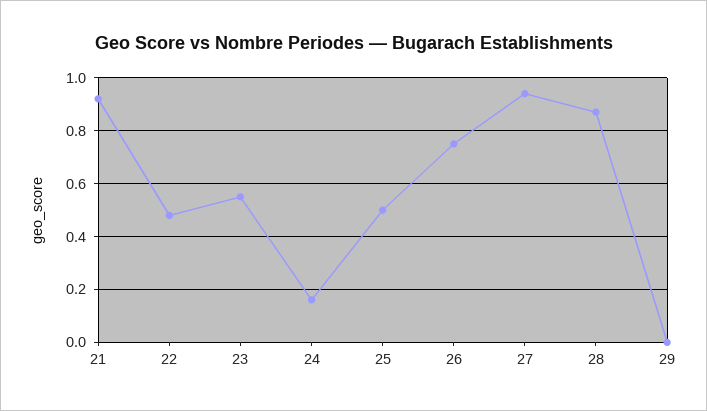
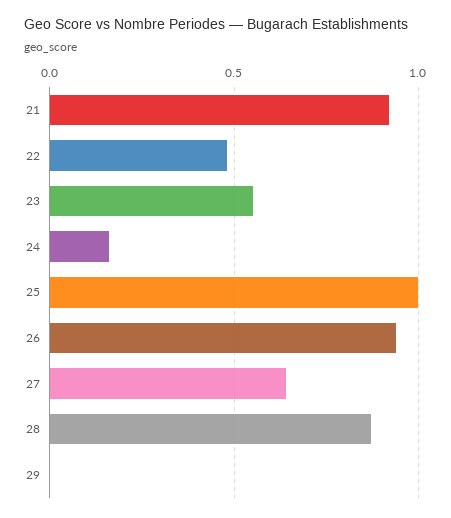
  {
    "21": 0.9,
    "22": 0.5,
    "23": 0.55,
    "24": 0.15,
-   "25": 0.5,
+   "25": 1,
-   "26": 0.75,
+   "26": 0.95,
-   "27": 0.95,
+   "27": 0.65,
    "28": 0.85,
    "29": 0
  }

